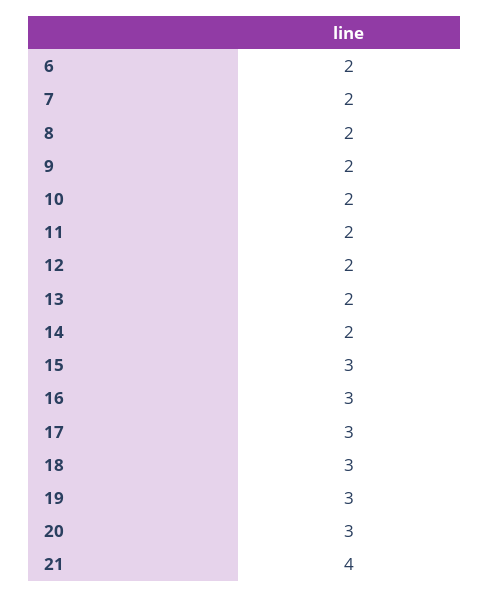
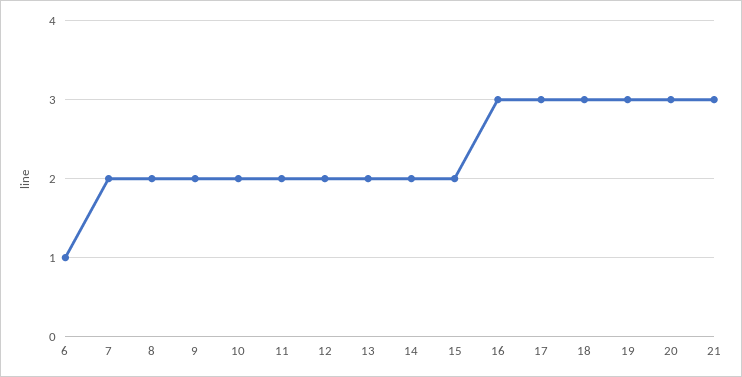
  {
-   "6": 2,
+   "6": 1,
    "7": 2,
    "8": 2,
    "9": 2,
    "10": 2,
    "11": 2,
    "12": 2,
    "13": 2,
    "14": 2,
-   "15": 3,
+   "15": 2,
    "16": 3,
    "17": 3,
    "18": 3,
    "19": 3,
    "20": 3,
-   "21": 4
+   "21": 3
  }

